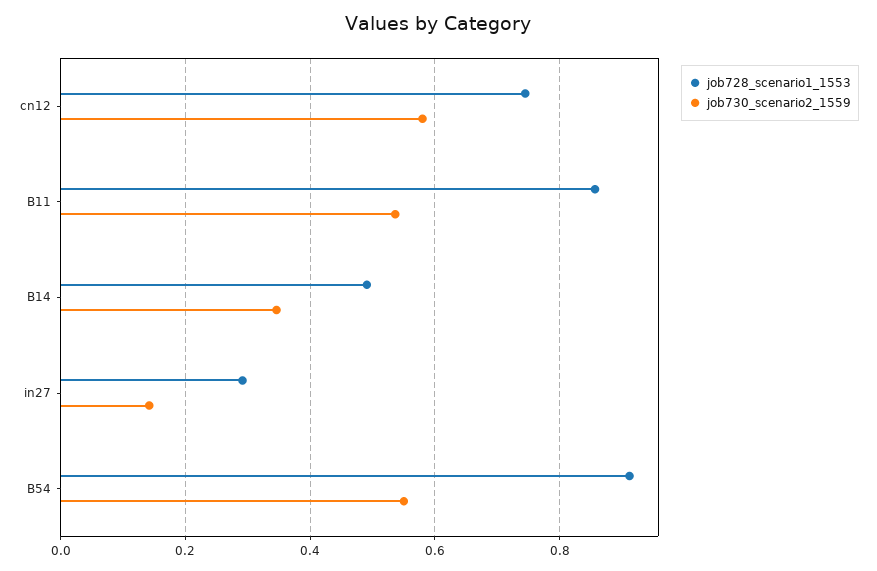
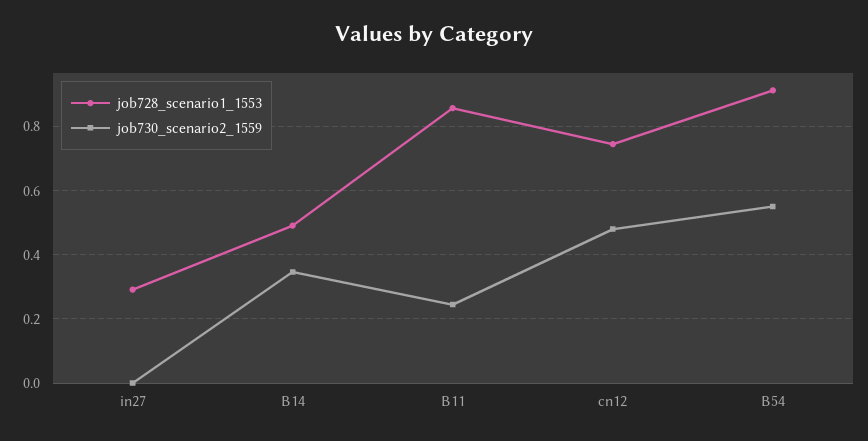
  {
    "job728_scenario1_1553": {
      "cn12": 0.74,
      "B11": 0.86,
      "B14": 0.5,
      "in27": 0.3,
      "B54": 0.92
    },
    "job730_scenario2_1559": {
-     "cn12": 0.58,
+     "cn12": 0.48,
-     "B11": 0.54,
+     "B11": 0.24,
      "B14": 0.34,
-     "in27": 0.14,
+     "in27": 0,
      "B54": 0.56
    }
  }

